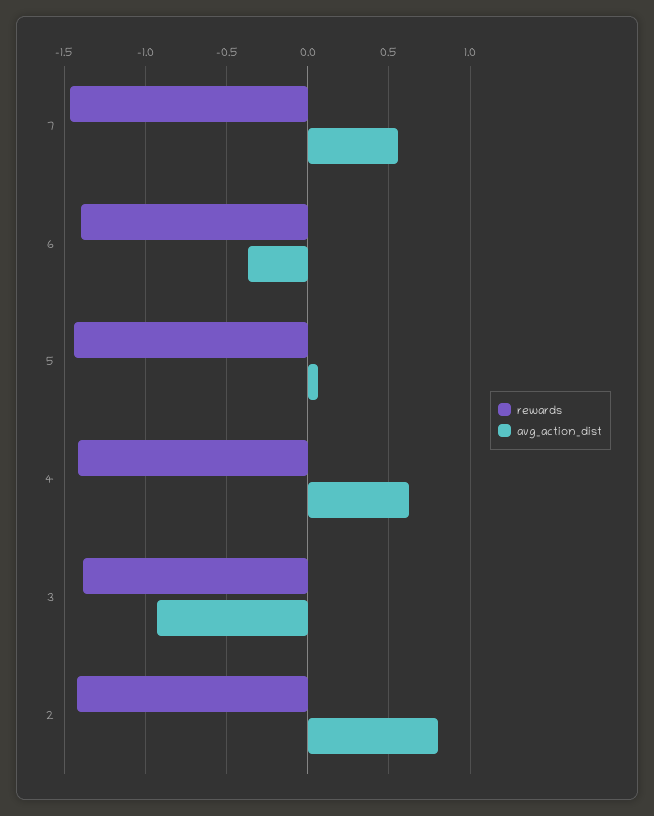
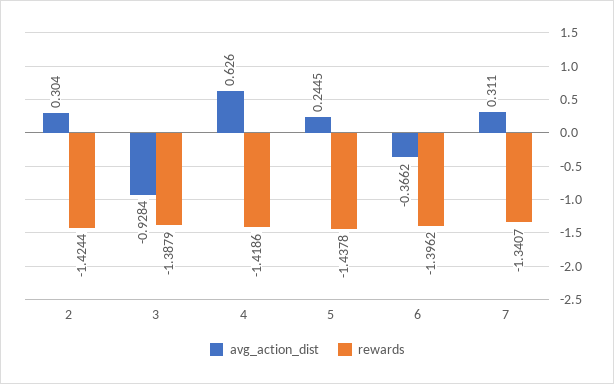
  {
    "rewards": {
-     "7": -1.45,
+     "7": -1.3407,
      "6": -1.3962,
      "5": -1.4378,
      "4": -1.4186,
      "3": -1.3879,
      "2": -1.4244
    },
    "avg_action_dist": {
-     "7": 0.55,
+     "7": 0.311,
      "6": -0.3662,
-     "5": 0.05,
+     "5": 0.2445,
      "4": 0.626,
      "3": -0.9284,
-     "2": 0.8
+     "2": 0.304
    }
  }

